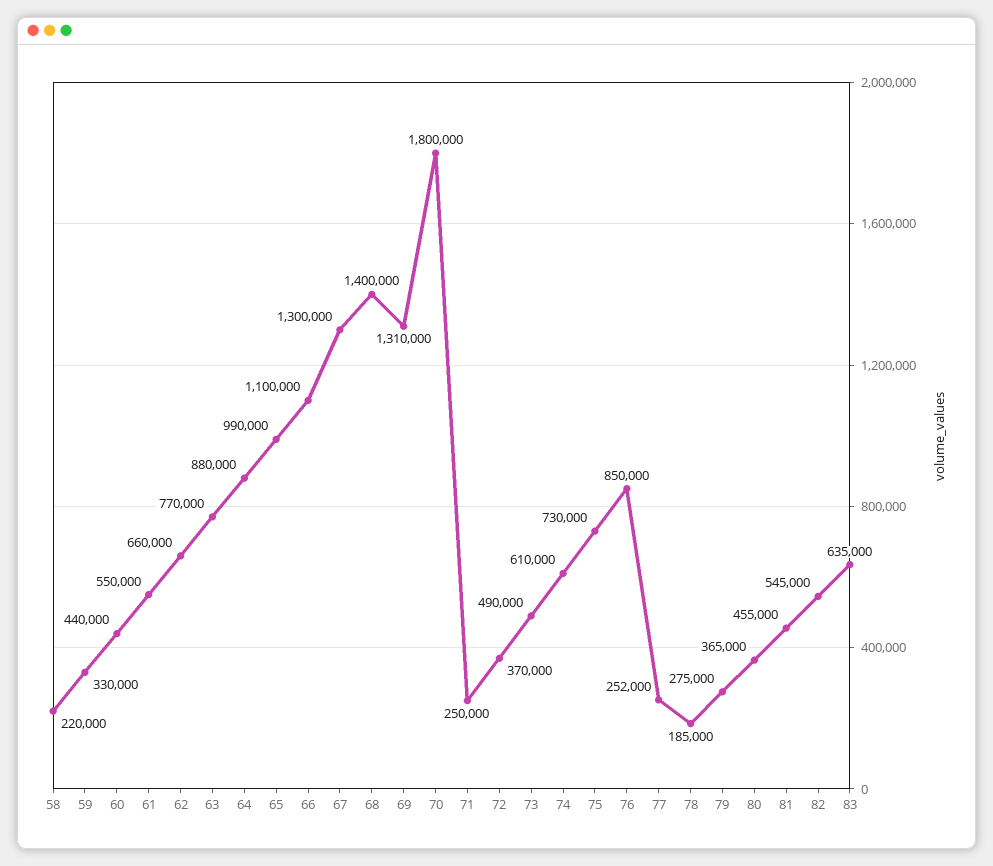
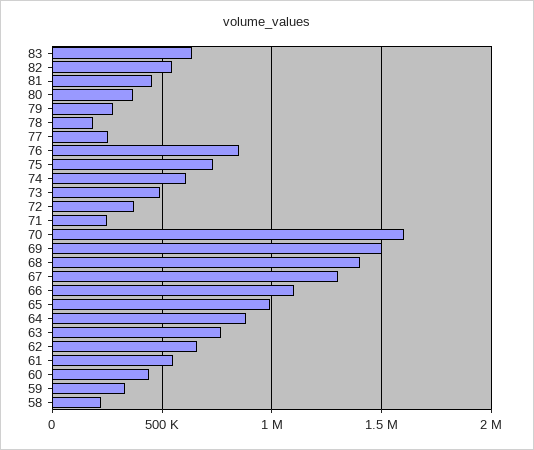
  {
    "58": 220000,
    "59": 330000,
    "60": 440000,
    "61": 550000,
    "62": 660000,
    "63": 770000,
    "64": 880000,
    "65": 990000,
    "66": 1100000,
    "67": 1300000,
    "68": 1400000,
-   "69": 1310000,
+   "69": 1500000,
-   "70": 1800000,
+   "70": 1600000,
    "71": 250000,
    "72": 370000,
    "73": 490000,
    "74": 610000,
    "75": 730000,
    "76": 850000,
    "77": 252000,
    "78": 185000,
    "79": 275000,
    "80": 365000,
    "81": 455000,
    "82": 545000,
    "83": 635000
  }

